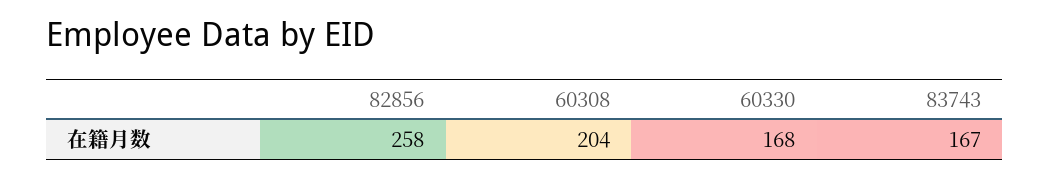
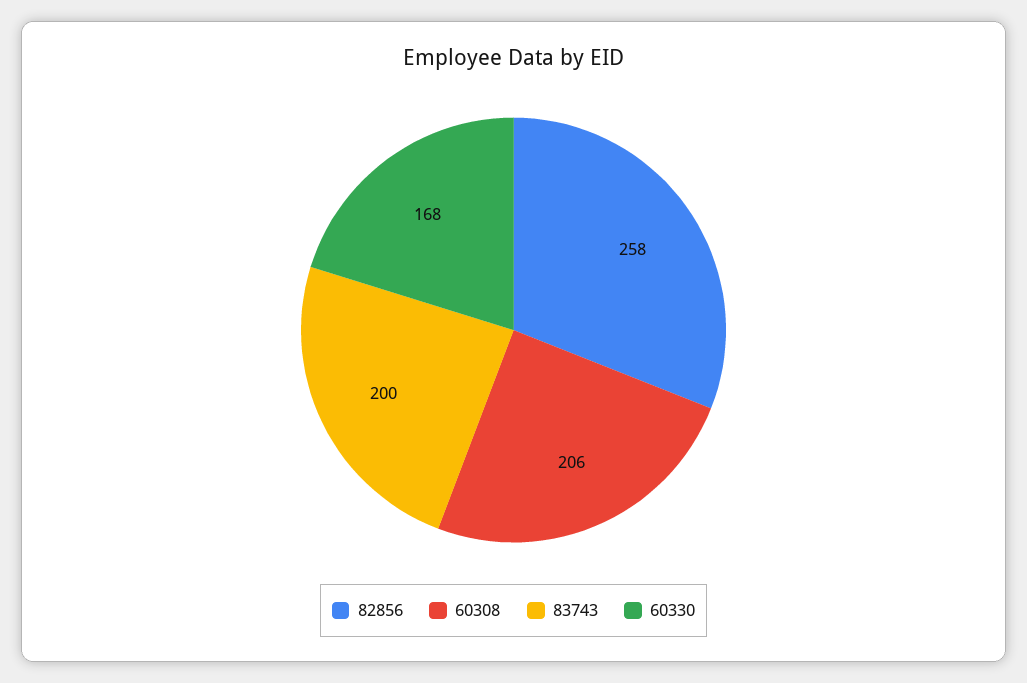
  {
    "82856": 258,
-   "60308": 204,
+   "60308": 206,
    "60330": 168,
-   "83743": 167
+   "83743": 200
  }

